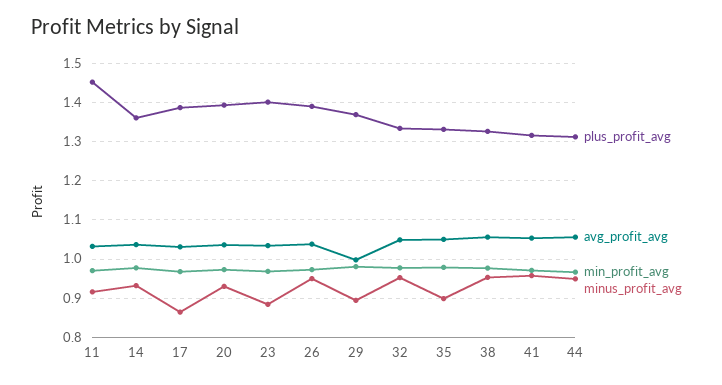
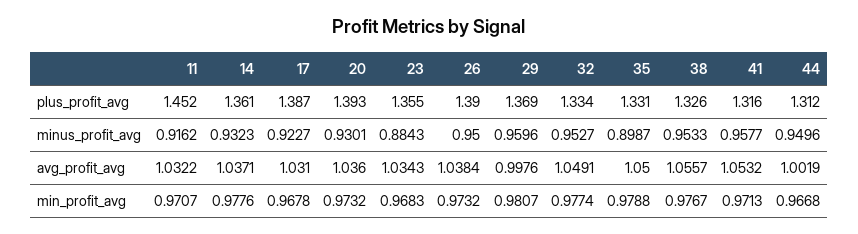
  {
    "plus_profit_avg": {
      "11": 1.452,
      "14": 1.361,
      "17": 1.387,
      "20": 1.393,
-     "23": 1.4,
+     "23": 1.355,
      "26": 1.39,
      "29": 1.369,
      "32": 1.334,
      "35": 1.331,
      "38": 1.326,
      "41": 1.316,
      "44": 1.312
    },
    "avg_profit_avg": {
      "11": 1.0322,
      "14": 1.0371,
      "17": 1.031,
      "20": 1.036,
      "23": 1.0343,
      "26": 1.0384,
      "29": 0.9976,
      "32": 1.0491,
      "35": 1.05,
      "38": 1.0557,
      "41": 1.0532,
-     "44": 1.06
+     "44": 1.0019
    },
    "min_profit_avg": {
      "11": 0.9707,
      "14": 0.9776,
      "17": 0.9678,
      "20": 0.9732,
      "23": 0.9683,
      "26": 0.9732,
      "29": 0.9807,
      "32": 0.9774,
      "35": 0.9788,
      "38": 0.9767,
      "41": 0.9713,
      "44": 0.9668
    },
    "minus_profit_avg": {
      "11": 0.9162,
      "14": 0.9323,
-     "17": 0.86,
+     "17": 0.9227,
      "20": 0.9301,
      "23": 0.8843,
      "26": 0.95,
-     "29": 0.9,
+     "29": 0.9596,
      "32": 0.9527,
      "35": 0.8987,
      "38": 0.9533,
      "41": 0.9577,
      "44": 0.9496
    }
  }

